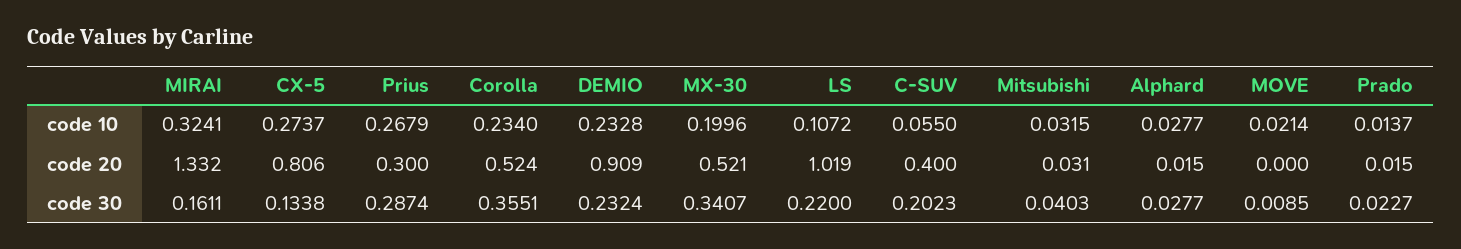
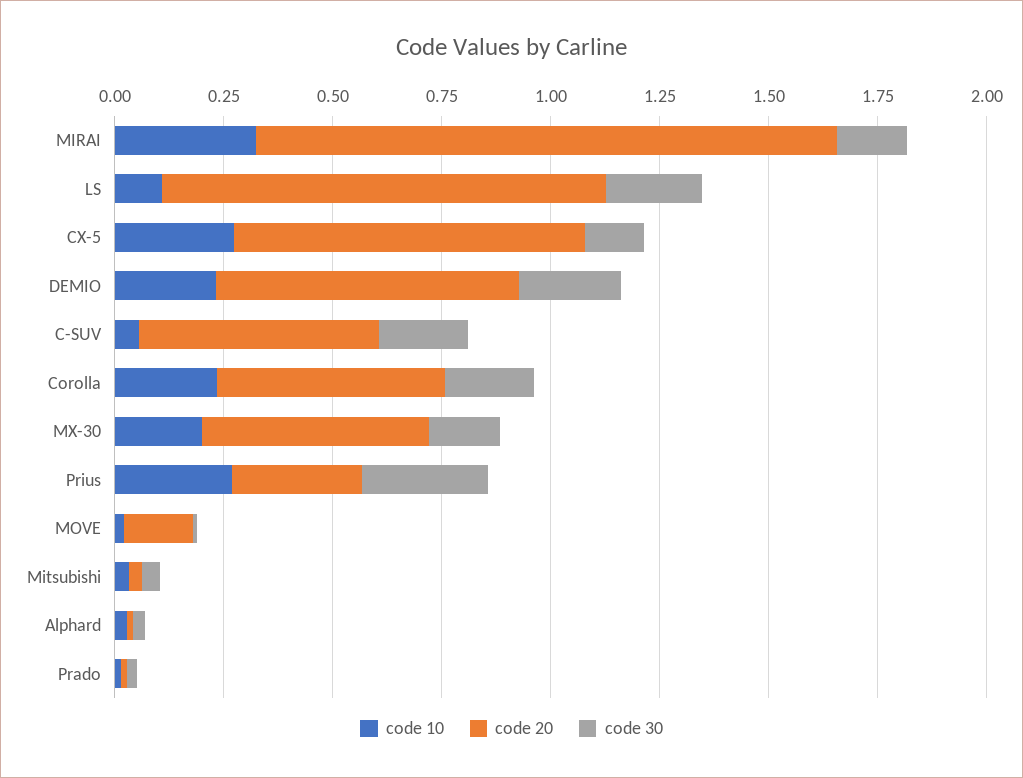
  {
    "code 10": {
      "MIRAI": 0.3241,
      "CX-5": 0.2737,
      "Prius": 0.2679,
      "Corolla": 0.234,
      "DEMIO": 0.2328,
      "MX-30": 0.1996,
      "LS": 0.1072,
      "C-SUV": 0.055,
      "Mitsubishi": 0.0315,
      "Alphard": 0.0277,
      "MOVE": 0.0214,
      "Prado": 0.0137
    },
    "code 20": {
      "MIRAI": 1.332,
      "CX-5": 0.806,
      "Prius": 0.3,
      "Corolla": 0.524,
-     "DEMIO": 0.909,
+     "DEMIO": 0.7,
      "MX-30": 0.521,
      "LS": 1.019,
-     "C-SUV": 0.4,
+     "C-SUV": 0.55,
      "Mitsubishi": 0.031,
      "Alphard": 0.015,
-     "MOVE": 0,
+     "MOVE": 0.15,
      "Prado": 0.015
    },
    "code 30": {
      "MIRAI": 0.1611,
      "CX-5": 0.1338,
      "Prius": 0.2874,
-     "Corolla": 0.3551,
+     "Corolla": 0.2,
      "DEMIO": 0.2324,
-     "MX-30": 0.3407,
+     "MX-30": 0.15,
      "LS": 0.22,
      "C-SUV": 0.2023,
      "Mitsubishi": 0.0403,
      "Alphard": 0.0277,
      "MOVE": 0.0085,
      "Prado": 0.0227
    }
  }

